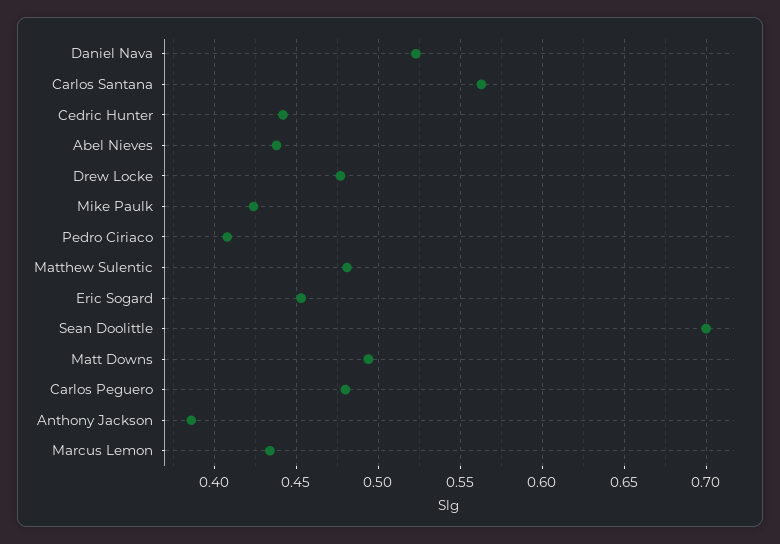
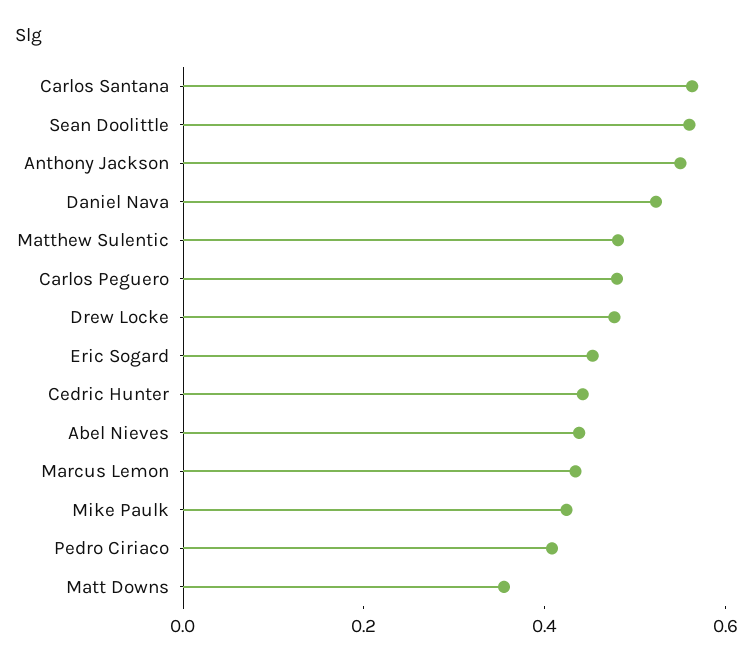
  {
    "Daniel Nava": 0.525,
    "Carlos Santana": 0.565,
    "Cedric Hunter": 0.44,
    "Abel Nieves": 0.44,
    "Drew Locke": 0.475,
    "Mike Paulk": 0.425,
    "Pedro Ciriaco": 0.41,
    "Matthew Sulentic": 0.48,
    "Eric Sogard": 0.455,
-   "Sean Doolittle": 0.7,
+   "Sean Doolittle": 0.55,
-   "Matt Downs": 0.495,
+   "Matt Downs": 0.35,
    "Carlos Peguero": 0.48,
-   "Anthony Jackson": 0.385,
+   "Anthony Jackson": 0.55,
    "Marcus Lemon": 0.435
  }

